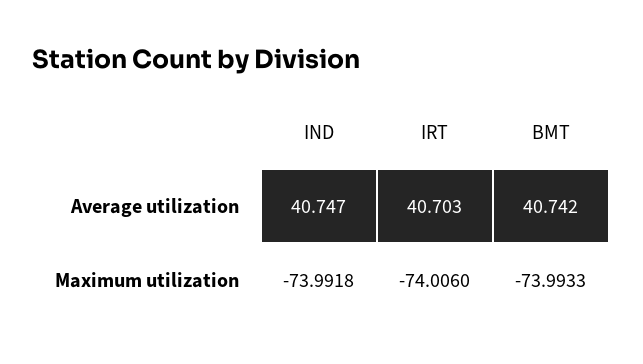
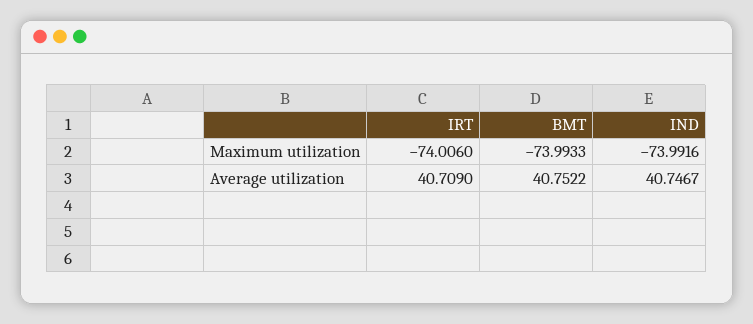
  {
    "IND": {
      "Average utilization": 40.7467,
-     "Maximum utilization": -73.9918
+     "Maximum utilization": -73.9916
    },
    "IRT": {
-     "Average utilization": 40.703,
+     "Average utilization": 40.709,
      "Maximum utilization": -74.006
    },
    "BMT": {
-     "Average utilization": 40.742,
+     "Average utilization": 40.7522,
      "Maximum utilization": -73.9933
    }
  }

